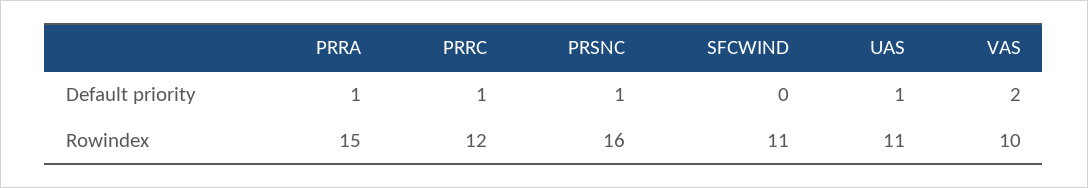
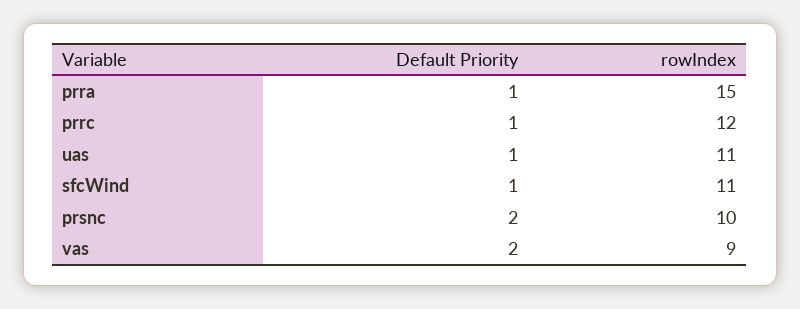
  {
    "PRRA": {
      "Default priority": 1,
      "Rowindex": 15
    },
    "PRRC": {
      "Default priority": 1,
      "Rowindex": 12
    },
    "PRSNC": {
-     "Default priority": 1,
+     "Default priority": 2,
-     "Rowindex": 16
+     "Rowindex": 10
    },
    "SFCWIND": {
-     "Default priority": 0,
+     "Default priority": 1,
      "Rowindex": 11
    },
    "UAS": {
      "Default priority": 1,
      "Rowindex": 11
    },
    "VAS": {
      "Default priority": 2,
-     "Rowindex": 10
+     "Rowindex": 9
    }
  }

